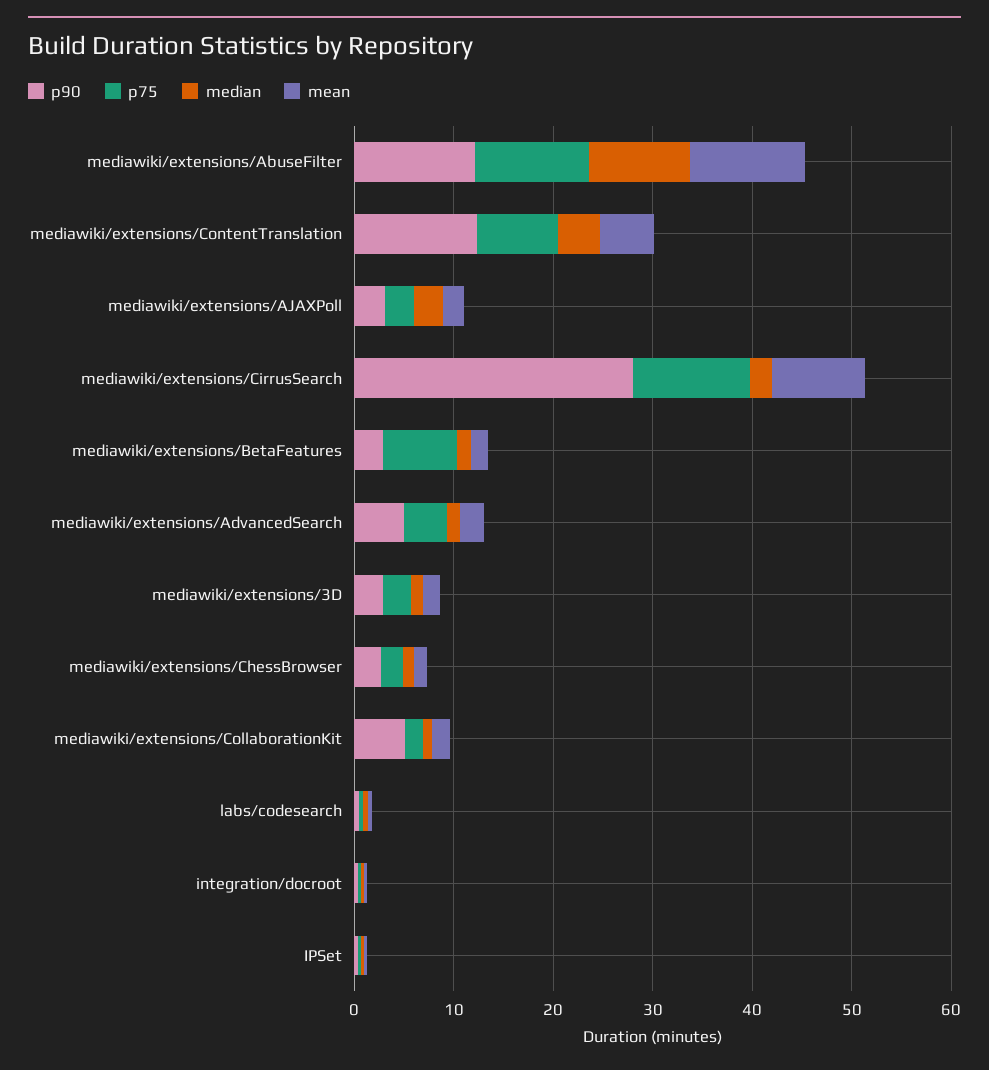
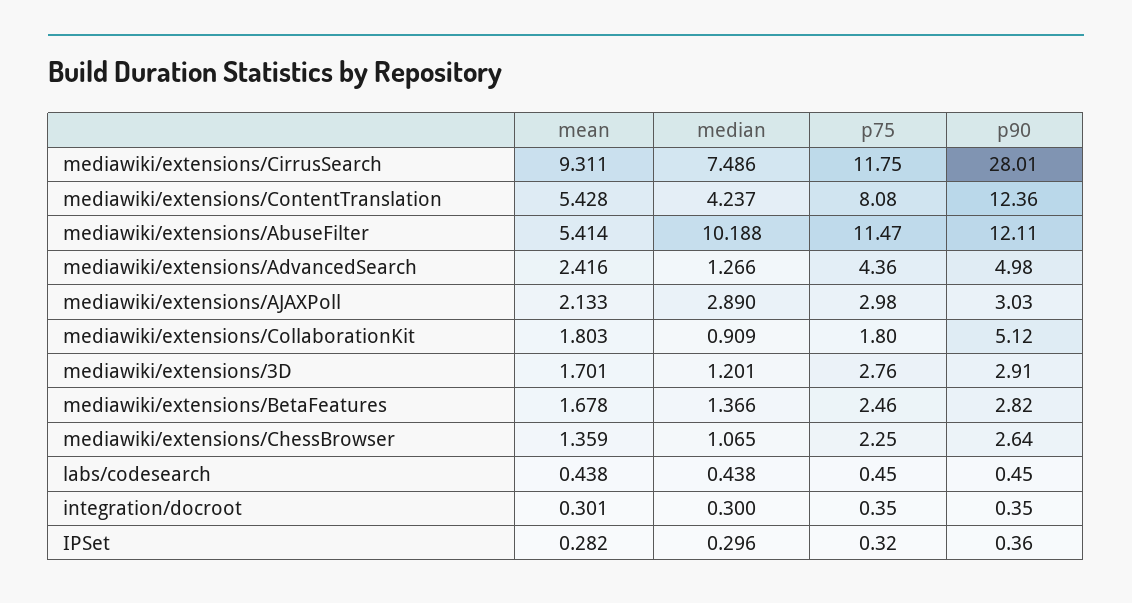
  {
    "p90": {
      "mediawiki/extensions/AbuseFilter": 12.11,
      "mediawiki/extensions/ContentTranslation": 12.36,
      "mediawiki/extensions/AJAXPoll": 3.03,
      "mediawiki/extensions/CirrusSearch": 28.01,
      "mediawiki/extensions/BetaFeatures": 2.82,
      "mediawiki/extensions/AdvancedSearch": 4.98,
      "mediawiki/extensions/3D": 2.91,
      "mediawiki/extensions/ChessBrowser": 2.64,
      "mediawiki/extensions/CollaborationKit": 5.12,
      "labs/codesearch": 0.45,
      "integration/docroot": 0.35,
      "IPSet": 0.36
    },
    "p75": {
      "mediawiki/extensions/AbuseFilter": 11.47,
      "mediawiki/extensions/ContentTranslation": 8.08,
      "mediawiki/extensions/AJAXPoll": 2.98,
      "mediawiki/extensions/CirrusSearch": 11.75,
-     "mediawiki/extensions/BetaFeatures": 8,
+     "mediawiki/extensions/BetaFeatures": 2.46,
      "mediawiki/extensions/AdvancedSearch": 4.36,
      "mediawiki/extensions/3D": 2.76,
      "mediawiki/extensions/ChessBrowser": 2.25,
      "mediawiki/extensions/CollaborationKit": 1.8,
      "labs/codesearch": 0.45,
      "integration/docroot": 0.35,
      "IPSet": 0.32
    },
    "median": {
      "mediawiki/extensions/AbuseFilter": 10.188,
      "mediawiki/extensions/ContentTranslation": 4.237,
      "mediawiki/extensions/AJAXPoll": 2.89,
-     "mediawiki/extensions/CirrusSearch": 2,
+     "mediawiki/extensions/CirrusSearch": 7.486,
      "mediawiki/extensions/BetaFeatures": 1.366,
      "mediawiki/extensions/AdvancedSearch": 1.266,
      "mediawiki/extensions/3D": 1.201,
      "mediawiki/extensions/ChessBrowser": 1.065,
      "mediawiki/extensions/CollaborationKit": 0.909,
      "labs/codesearch": 0.438,
      "integration/docroot": 0.3,
      "IPSet": 0.296
    },
    "mean": {
-     "mediawiki/extensions/AbuseFilter": 12,
+     "mediawiki/extensions/AbuseFilter": 5.414,
      "mediawiki/extensions/ContentTranslation": 5.428,
      "mediawiki/extensions/AJAXPoll": 2.133,
      "mediawiki/extensions/CirrusSearch": 9.311,
      "mediawiki/extensions/BetaFeatures": 1.678,
      "mediawiki/extensions/AdvancedSearch": 2.416,
      "mediawiki/extensions/3D": 1.701,
      "mediawiki/extensions/ChessBrowser": 1.359,
      "mediawiki/extensions/CollaborationKit": 1.803,
      "labs/codesearch": 0.438,
      "integration/docroot": 0.301,
      "IPSet": 0.282
    }
  }

